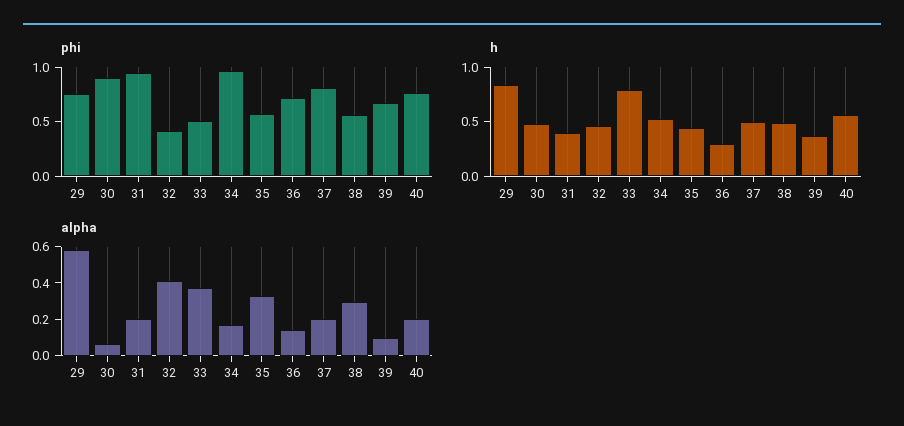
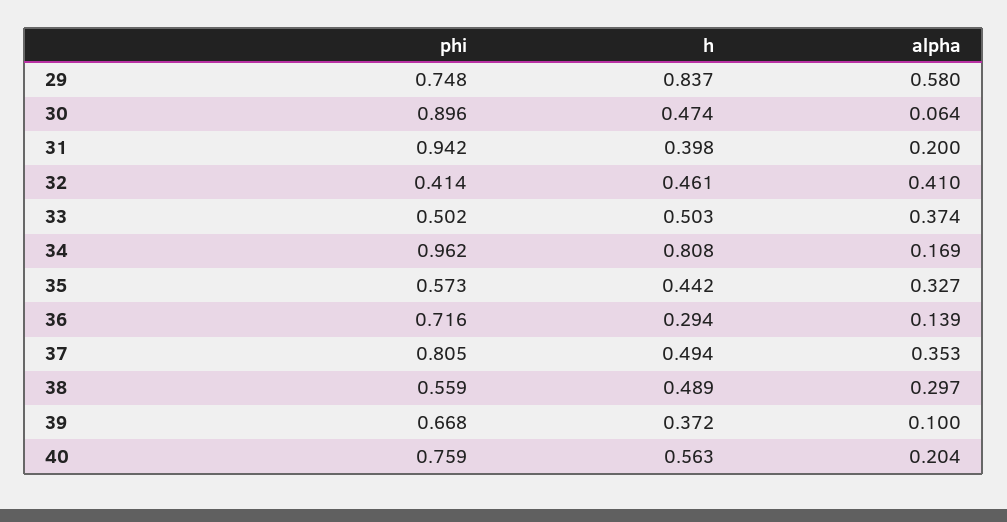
  {
    "phi": {
      "29": 0.748,
      "30": 0.896,
      "31": 0.942,
      "32": 0.414,
      "33": 0.502,
      "34": 0.962,
      "35": 0.573,
      "36": 0.716,
      "37": 0.805,
      "38": 0.559,
      "39": 0.668,
      "40": 0.759
    },
    "h": {
      "29": 0.837,
      "30": 0.474,
      "31": 0.398,
      "32": 0.461,
-     "33": 0.8,
+     "33": 0.503,
-     "34": 0.5,
+     "34": 0.808,
      "35": 0.442,
      "36": 0.294,
      "37": 0.494,
      "38": 0.489,
      "39": 0.372,
      "40": 0.563
    },
    "alpha": {
      "29": 0.58,
      "30": 0.064,
      "31": 0.2,
      "32": 0.41,
      "33": 0.374,
      "34": 0.169,
      "35": 0.327,
      "36": 0.139,
-     "37": 0.2,
+     "37": 0.353,
      "38": 0.297,
      "39": 0.1,
      "40": 0.204
    }
  }

